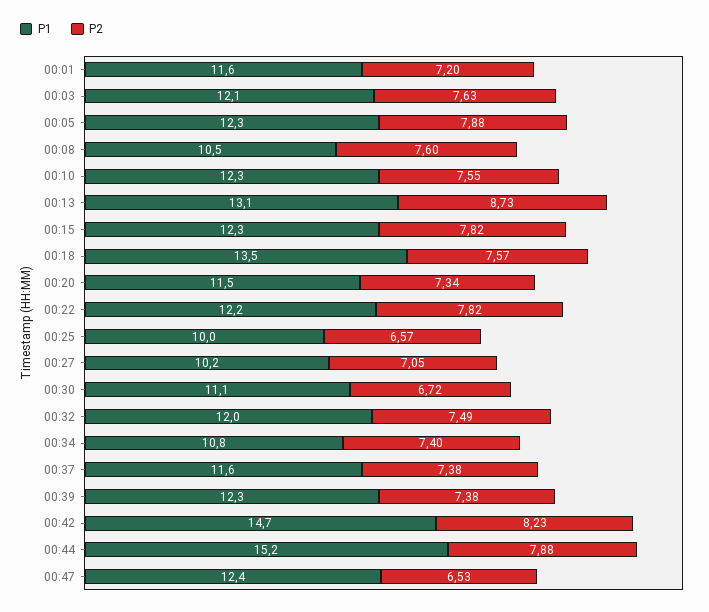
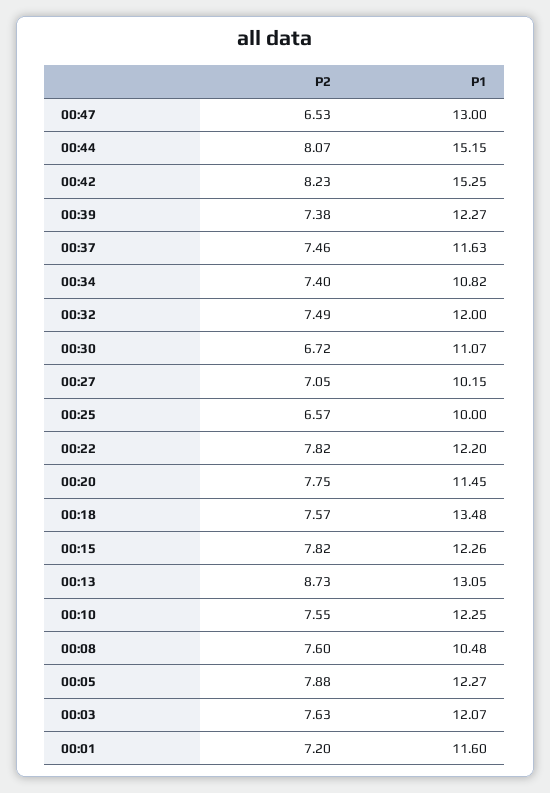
  {
    "P1": {
      "00:01": 11.6,
      "00:03": 12.07,
      "00:05": 12.27,
      "00:08": 10.48,
      "00:10": 12.25,
      "00:13": 13.05,
      "00:15": 12.26,
      "00:18": 13.48,
      "00:20": 11.45,
      "00:22": 12.2,
      "00:25": 10,
      "00:27": 10.15,
      "00:30": 11.07,
      "00:32": 12,
      "00:34": 10.82,
      "00:37": 11.63,
      "00:39": 12.27,
-     "00:42": 14.7,
+     "00:42": 15.25,
      "00:44": 15.15,
-     "00:47": 12.4
+     "00:47": 13
    },
    "P2": {
      "00:01": 7.2,
      "00:03": 7.63,
      "00:05": 7.88,
      "00:08": 7.6,
      "00:10": 7.55,
      "00:13": 8.73,
      "00:15": 7.82,
      "00:18": 7.57,
-     "00:20": 7.34,
+     "00:20": 7.75,
      "00:22": 7.82,
      "00:25": 6.57,
      "00:27": 7.05,
      "00:30": 6.72,
      "00:32": 7.49,
      "00:34": 7.4,
-     "00:37": 7.38,
+     "00:37": 7.46,
      "00:39": 7.38,
      "00:42": 8.23,
-     "00:44": 7.88,
+     "00:44": 8.07,
      "00:47": 6.53
    }
  }

